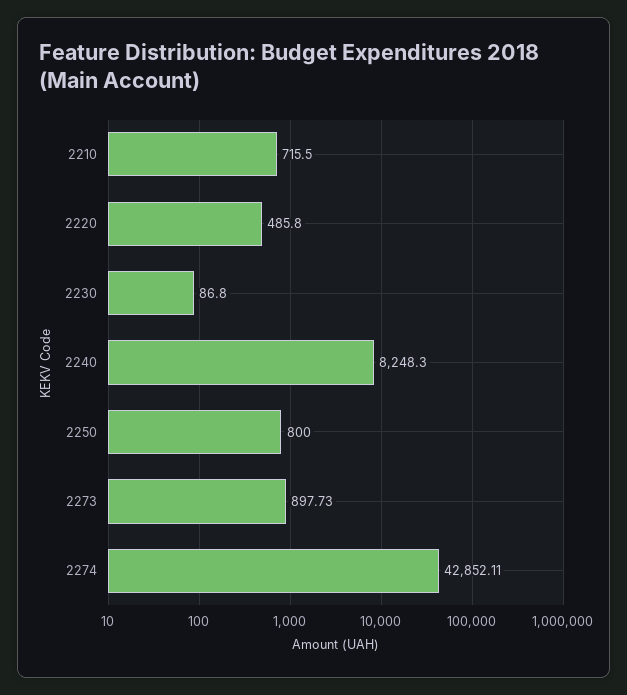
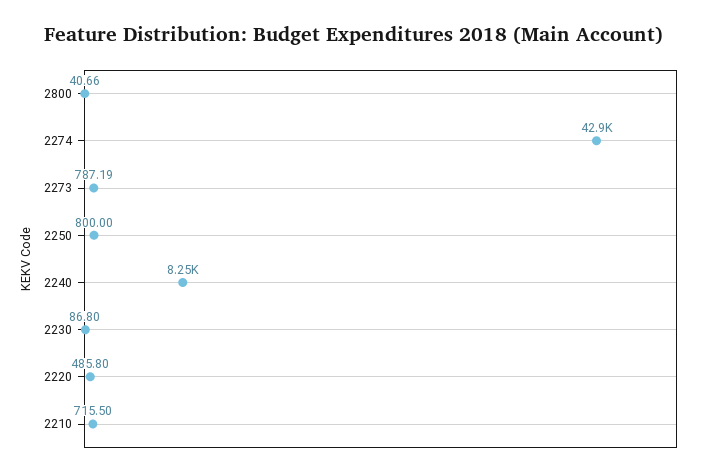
  {
    "2210": 715.5,
    "2220": 485.8,
    "2230": 86.8,
    "2240": 8248.3,
    "2250": 800,
-   "2273": 897.73,
+   "2273": 787.19,
-   "2274": 42852.11
+   "2274": 42852.11,
+   "2800": 40.66
  }

